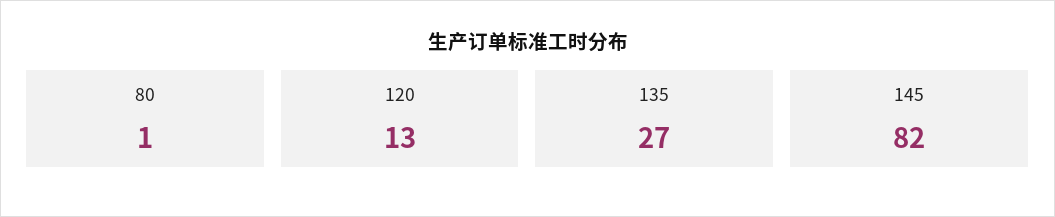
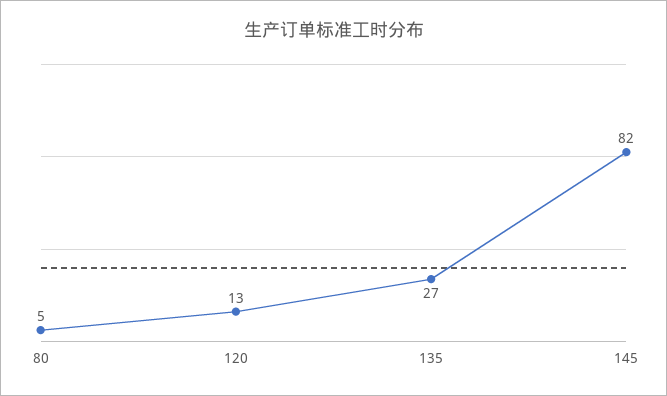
  {
-   "80": 1,
+   "80": 5,
    "120": 13,
    "135": 27,
    "145": 82
  }

